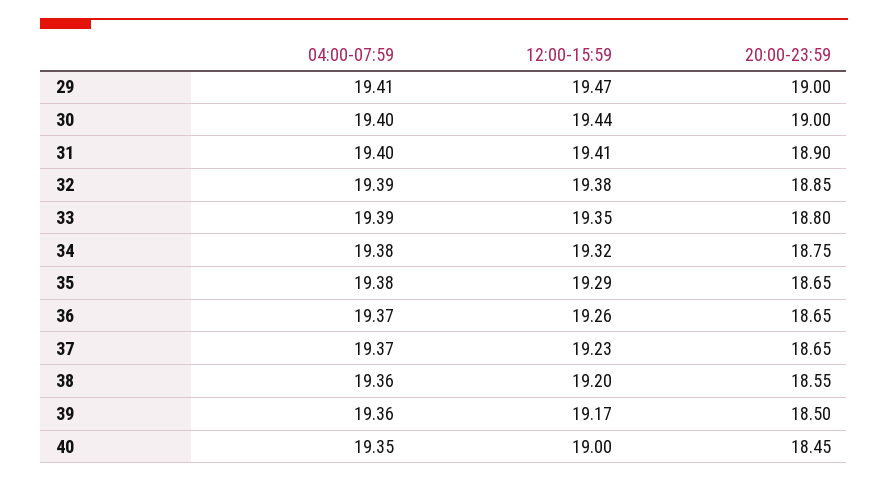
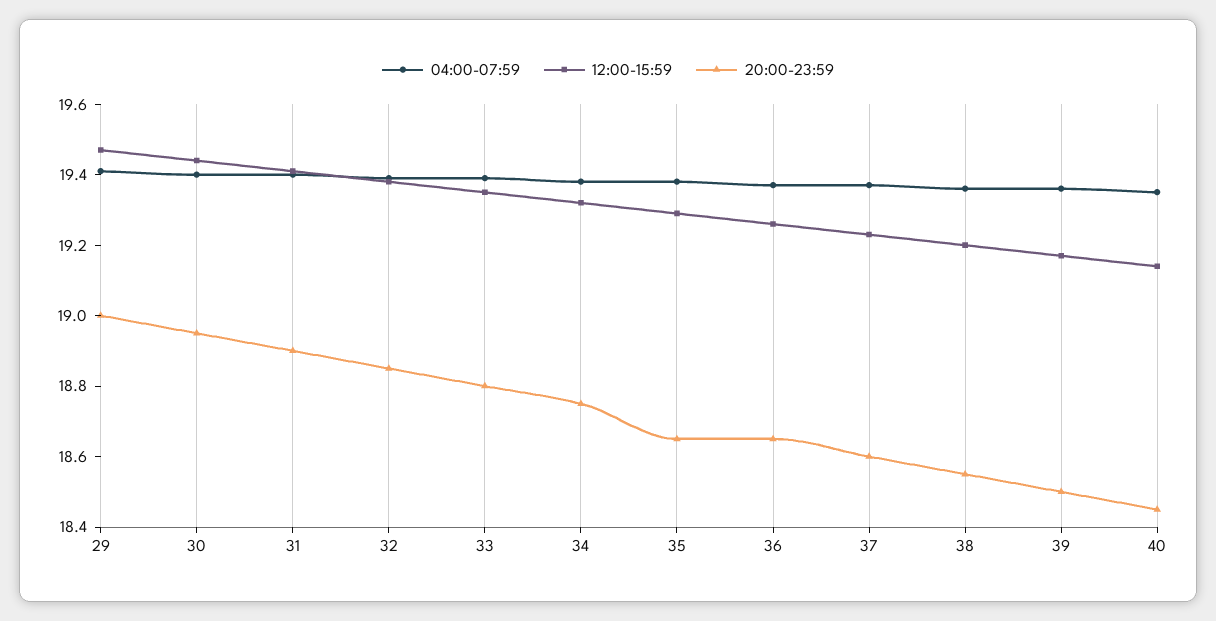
  {
    "04:00-07:59": {
      "29": 19.41,
      "30": 19.4,
      "31": 19.4,
      "32": 19.39,
      "33": 19.39,
      "34": 19.38,
      "35": 19.38,
      "36": 19.37,
      "37": 19.37,
      "38": 19.36,
      "39": 19.36,
      "40": 19.35
    },
    "12:00-15:59": {
      "29": 19.47,
      "30": 19.44,
      "31": 19.41,
      "32": 19.38,
      "33": 19.35,
      "34": 19.32,
      "35": 19.29,
      "36": 19.26,
      "37": 19.23,
      "38": 19.2,
      "39": 19.17,
-     "40": 19
+     "40": 19.15
    },
    "20:00-23:59": {
      "29": 19,
-     "30": 19,
+     "30": 18.95,
      "31": 18.9,
      "32": 18.85,
      "33": 18.8,
      "34": 18.75,
      "35": 18.65,
      "36": 18.65,
-     "37": 18.65,
+     "37": 18.6,
      "38": 18.55,
      "39": 18.5,
      "40": 18.45
    }
  }

